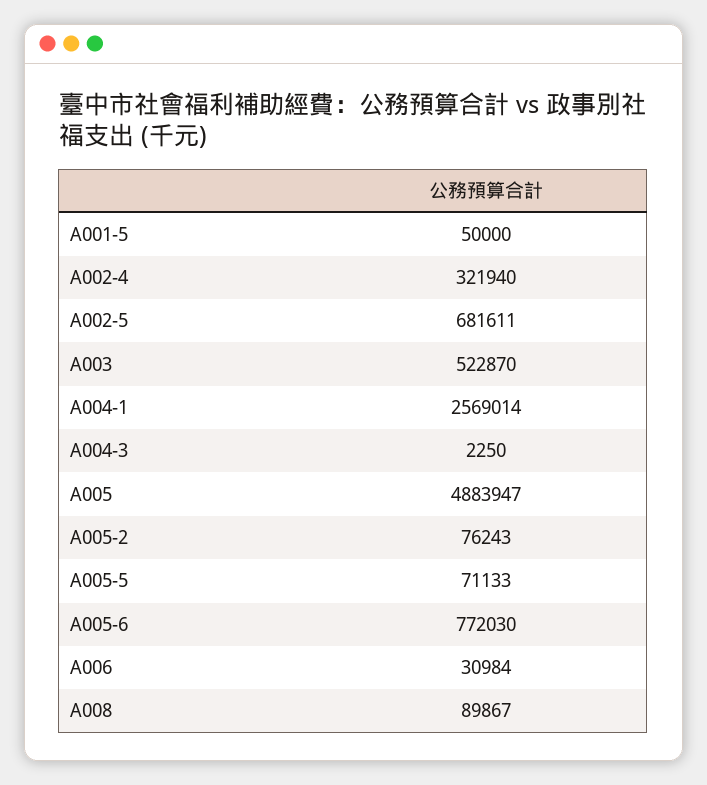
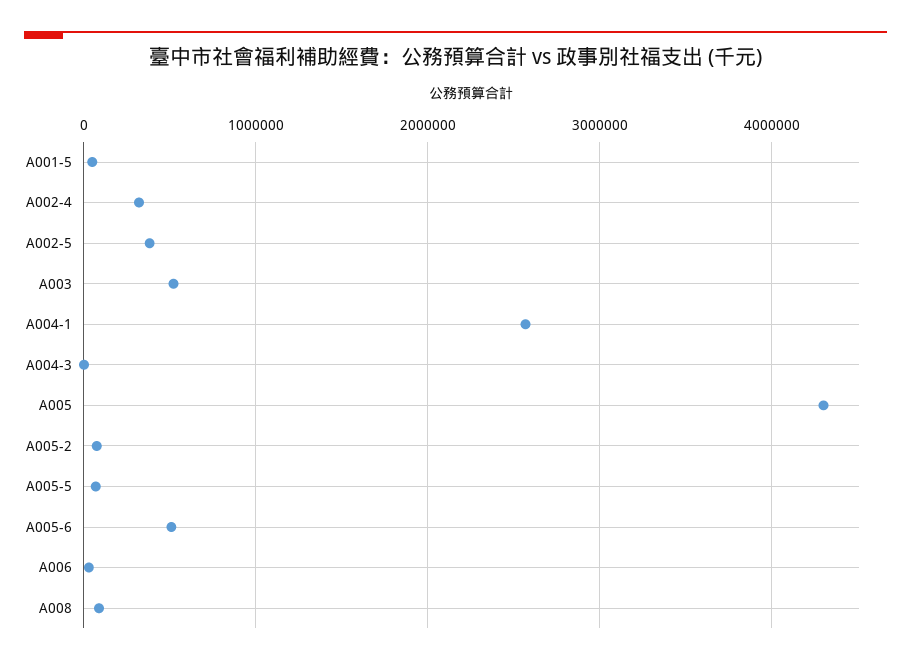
  {
    "A001-5": 50000,
    "A002-4": 321940,
-   "A002-5": 681611,
+   "A002-5": 400000,
    "A003": 522870,
    "A004-1": 2569014,
    "A004-3": 2250,
-   "A005": 4883947,
+   "A005": 4300000,
    "A005-2": 76243,
    "A005-5": 71133,
-   "A005-6": 772030,
+   "A005-6": 500000,
    "A006": 30984,
    "A008": 89867
  }

